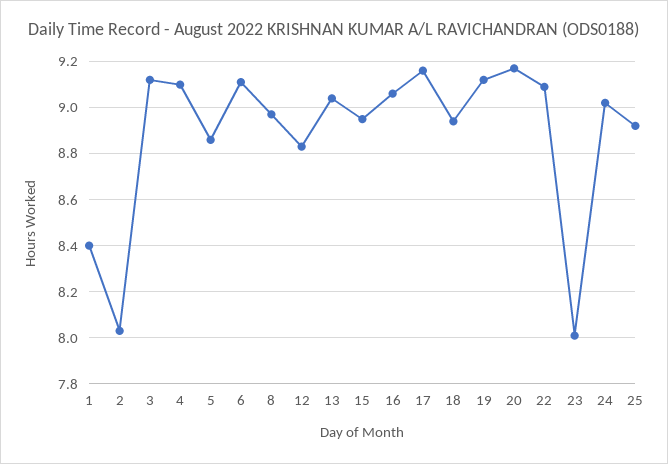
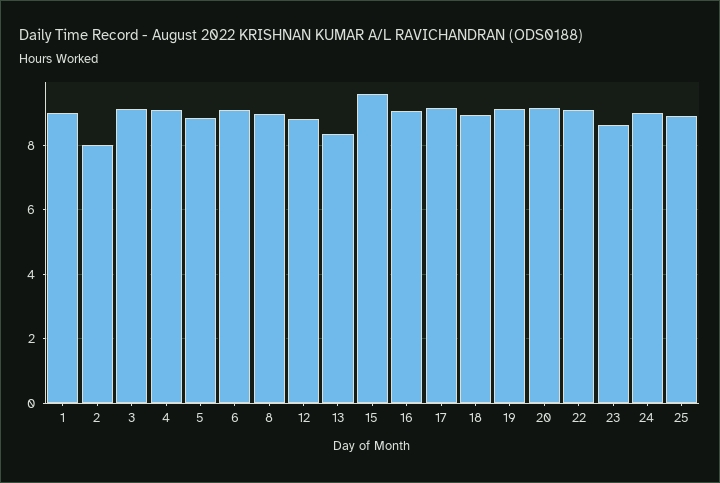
  {
-   "1": 8.4,
+   "1": 9,
    "2": 8.05,
    "3": 9.1,
    "4": 9.1,
    "5": 8.85,
    "6": 9.1,
    "8": 8.95,
    "12": 8.85,
-   "13": 9.05,
+   "13": 8.4,
-   "15": 8.95,
+   "15": 9.6,
    "16": 9.05,
    "17": 9.15,
    "18": 8.95,
    "19": 9.1,
    "20": 9.15,
    "22": 9.1,
-   "23": 8,
+   "23": 8.6,
    "24": 9,
    "25": 8.9
  }

